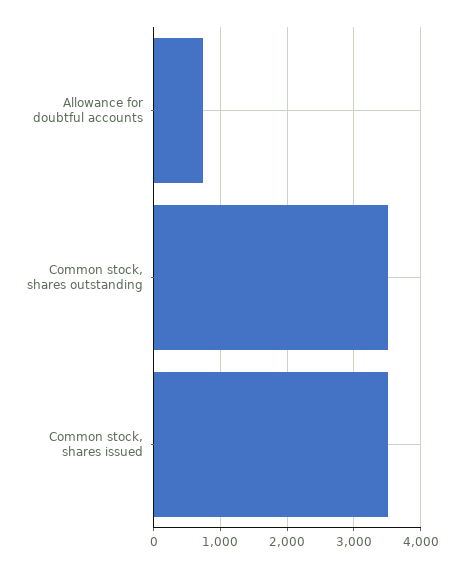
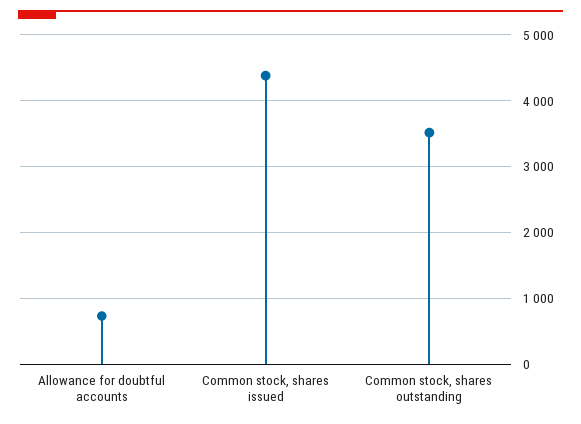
  {
    "Allowance for doubtful accounts": 700,
    "Common stock, shares outstanding": 3500,
-   "Common stock, shares issued": 3500
+   "Common stock, shares issued": 4400
  }

